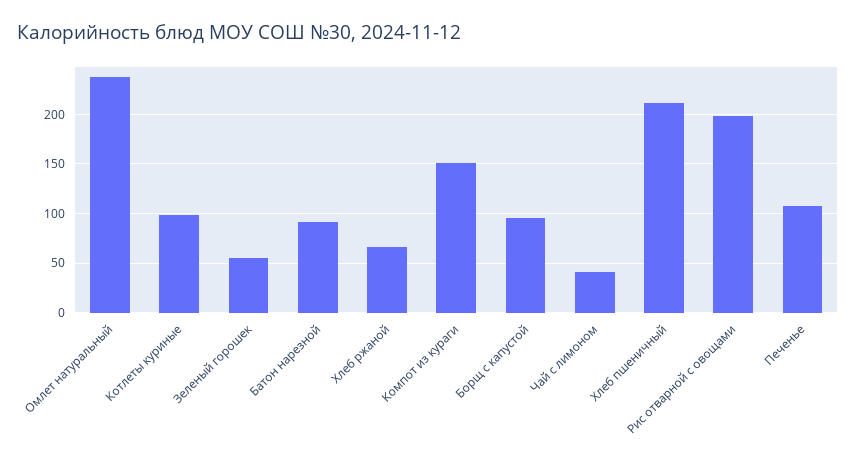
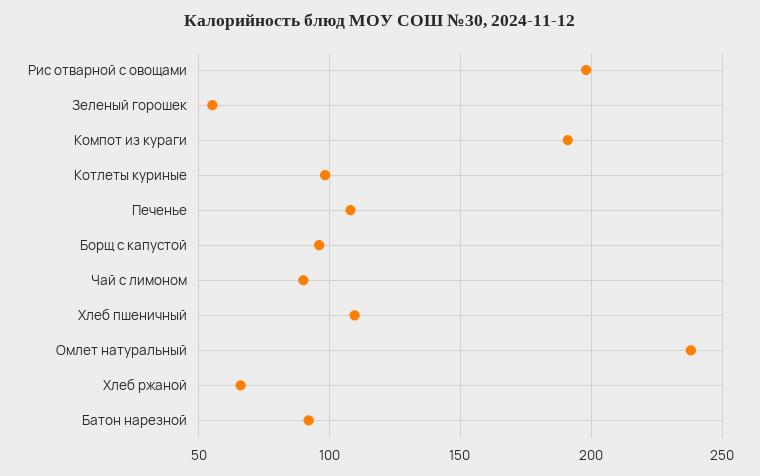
  {
    "Омлет натуральный": 240,
    "Котлеты куриные": 100,
    "Зеленый горошек": 55,
    "Батон нарезной": 90,
    "Хлеб ржаной": 65,
-   "Компот из кураги": 150,
+   "Компот из кураги": 190,
    "Борщ с капустой": 95,
-   "Чай с лимоном": 40,
+   "Чай с лимоном": 90,
-   "Хлеб пшеничный": 210,
+   "Хлеб пшеничный": 110,
    "Рис отварной с овощами": 200,
    "Печенье": 110
  }

